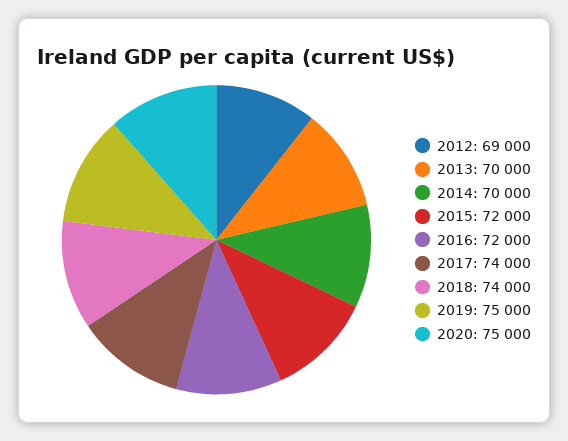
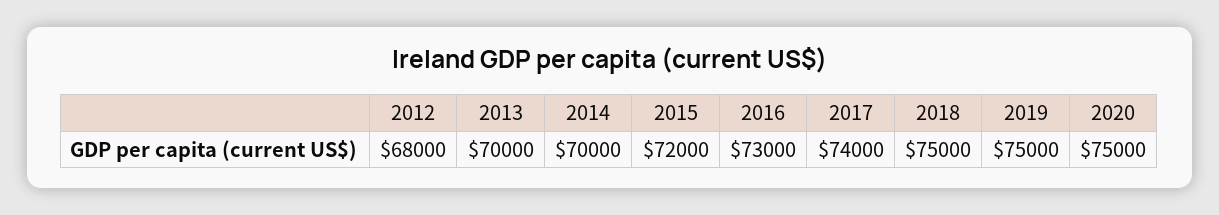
  {
-   "2012": 69000,
+   "2012": 68000,
    "2013": 70000,
    "2014": 70000,
    "2015": 72000,
-   "2016": 72000,
+   "2016": 73000,
    "2017": 74000,
-   "2018": 74000,
+   "2018": 75000,
    "2019": 75000,
    "2020": 75000
  }

